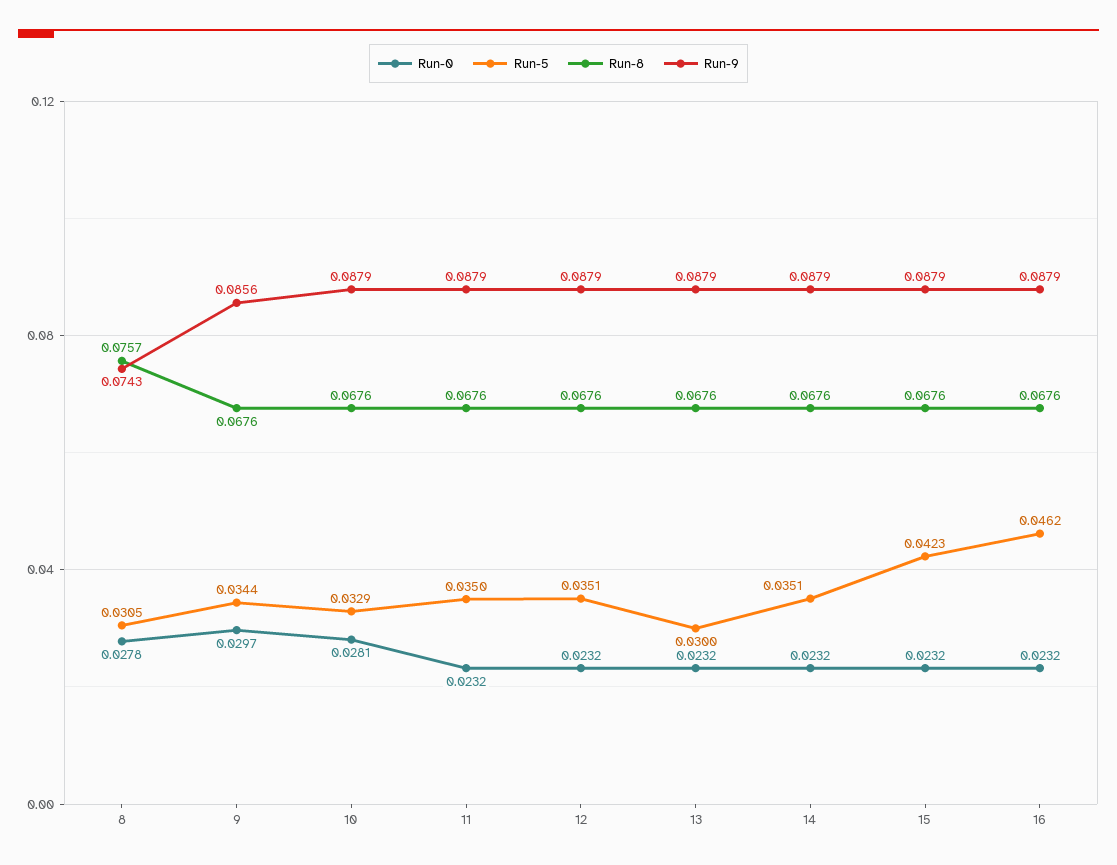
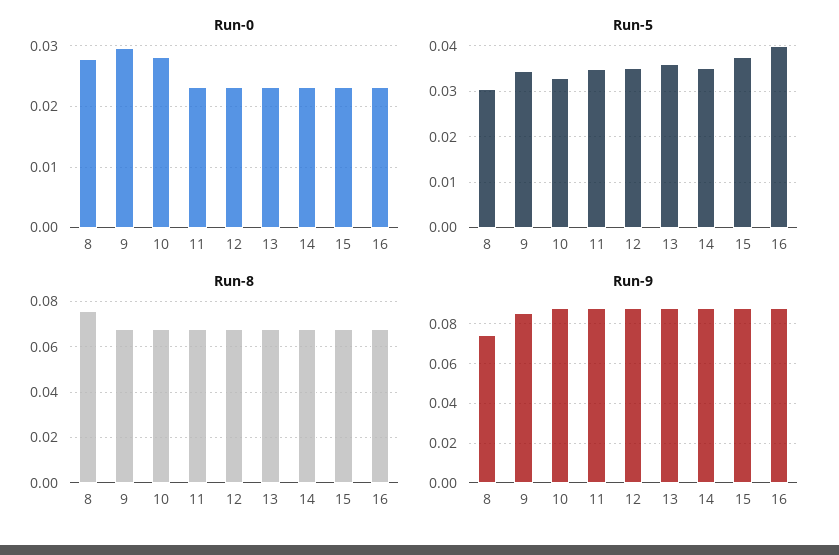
  {
    "Run-0": {
      "8": 0.0278,
      "9": 0.0297,
      "10": 0.0281,
      "11": 0.0232,
      "12": 0.0232,
      "13": 0.0232,
      "14": 0.0232,
      "15": 0.0232,
      "16": 0.0232
    },
    "Run-5": {
      "8": 0.0305,
      "9": 0.0344,
      "10": 0.0329,
      "11": 0.035,
      "12": 0.0351,
-     "13": 0.03,
+     "13": 0.036,
      "14": 0.0351,
-     "15": 0.0423,
+     "15": 0.038,
-     "16": 0.0462
+     "16": 0.04
    },
    "Run-8": {
      "8": 0.0757,
      "9": 0.0676,
      "10": 0.0676,
      "11": 0.0676,
      "12": 0.0676,
      "13": 0.0676,
      "14": 0.0676,
      "15": 0.0676,
      "16": 0.0676
    },
    "Run-9": {
      "8": 0.0743,
      "9": 0.0856,
      "10": 0.0879,
      "11": 0.0879,
      "12": 0.0879,
      "13": 0.0879,
      "14": 0.0879,
      "15": 0.0879,
      "16": 0.0879
    }
  }

